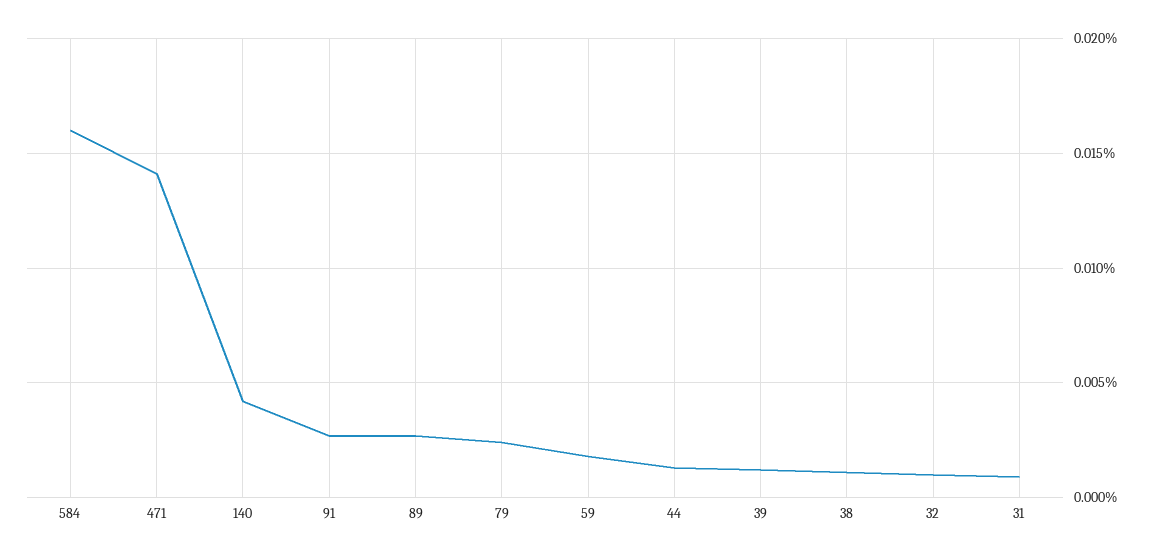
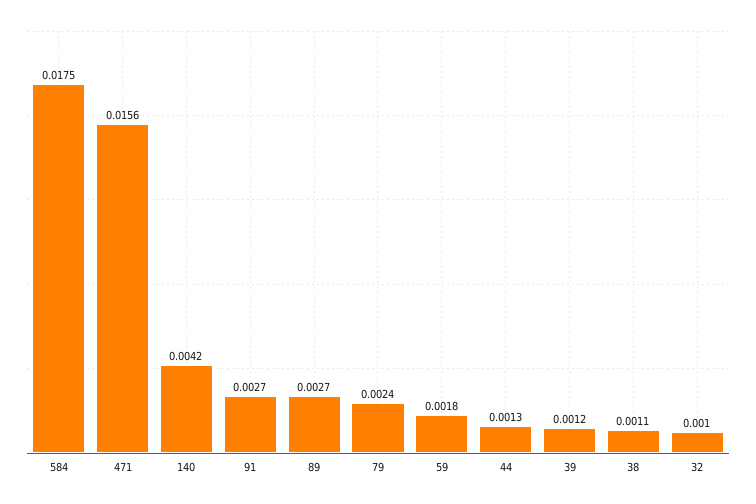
  {
-   "584": 0.016,
+   "584": 0.0175,
-   "471": 0.014,
+   "471": 0.0156,
    "140": 0.0042,
    "91": 0.0027,
    "89": 0.0027,
    "79": 0.0024,
    "59": 0.0018,
    "44": 0.0013,
    "39": 0.0012,
    "38": 0.0011,
-   "32": 0.001,
+   "32": 0.001
-   "31": 0.001
  }

